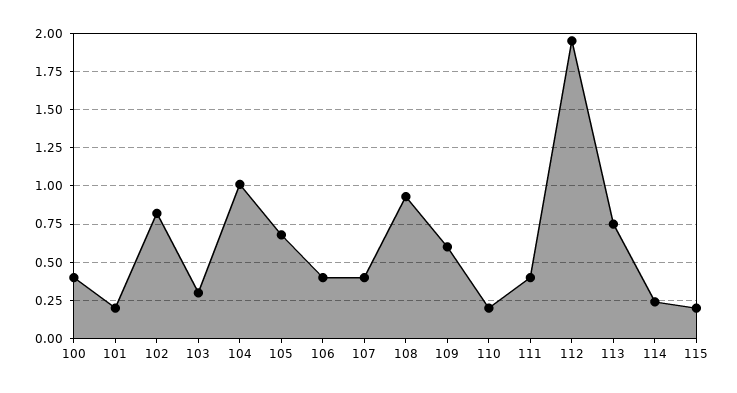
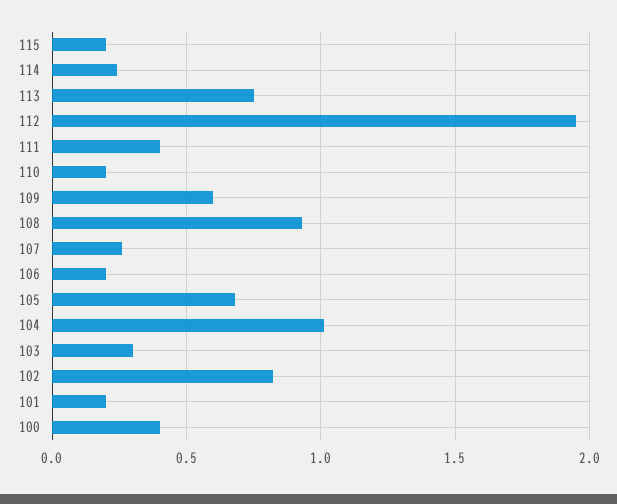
  {
    "100": 0.4,
    "101": 0.2,
    "102": 0.8,
    "103": 0.3,
    "104": 1,
    "105": 0.7,
-   "106": 0.4,
+   "106": 0.2,
-   "107": 0.4,
+   "107": 0.25,
    "108": 0.95,
    "109": 0.6,
    "110": 0.2,
    "111": 0.4,
    "112": 1.95,
    "113": 0.75,
    "114": 0.25,
    "115": 0.2
  }

